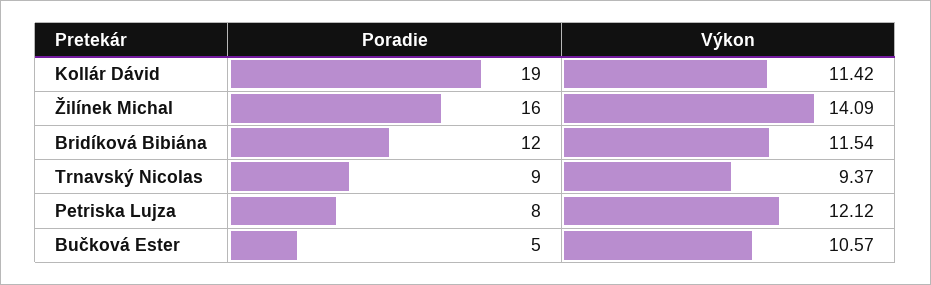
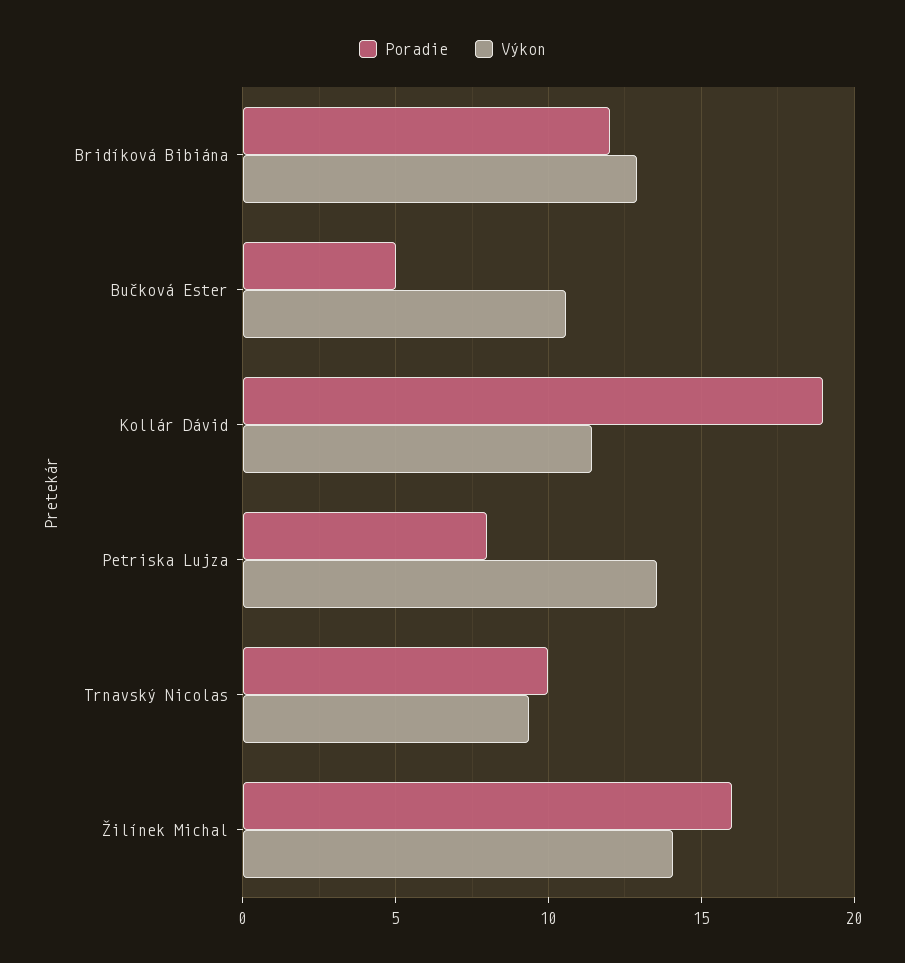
  {
    "Poradie": {
      "Kollár Dávid": 19,
      "Žilínek Michal": 16,
      "Bridíková Bibiána": 12,
-     "Trnavský Nicolas": 9,
+     "Trnavský Nicolas": 10,
      "Petriska Lujza": 8,
      "Bučková Ester": 5
    },
    "Výkon": {
      "Kollár Dávid": 11.42,
      "Žilínek Michal": 14.09,
-     "Bridíková Bibiána": 11.54,
+     "Bridíková Bibiána": 13,
      "Trnavský Nicolas": 9.37,
-     "Petriska Lujza": 12.12,
+     "Petriska Lujza": 13.5,
      "Bučková Ester": 10.57
    }
  }

